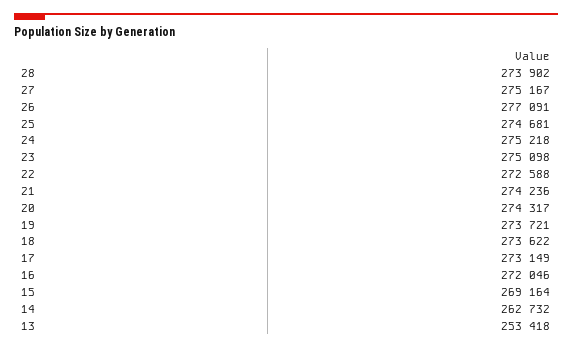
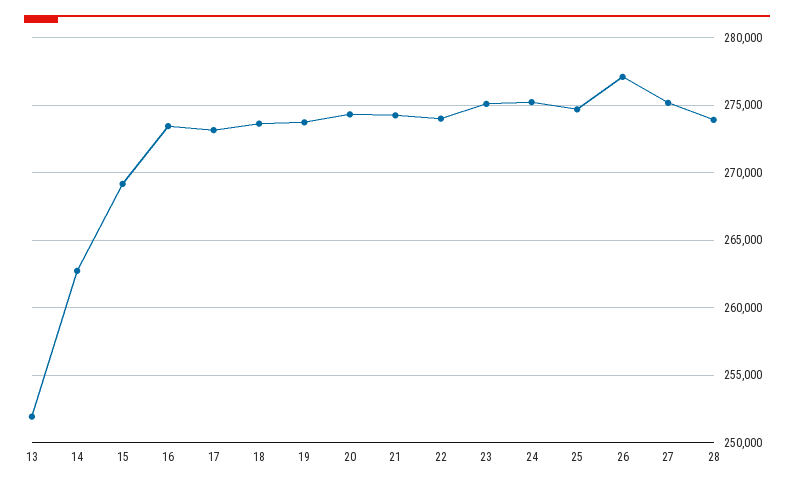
  {
    "28": 273902,
    "27": 275167,
    "26": 277091,
    "25": 274681,
    "24": 275218,
    "23": 275098,
-   "22": 272588,
+   "22": 274000,
    "21": 274236,
    "20": 274317,
    "19": 273721,
    "18": 273622,
    "17": 273149,
-   "16": 272046,
+   "16": 273500,
    "15": 269164,
    "14": 262732,
-   "13": 253418
+   "13": 252000
  }

